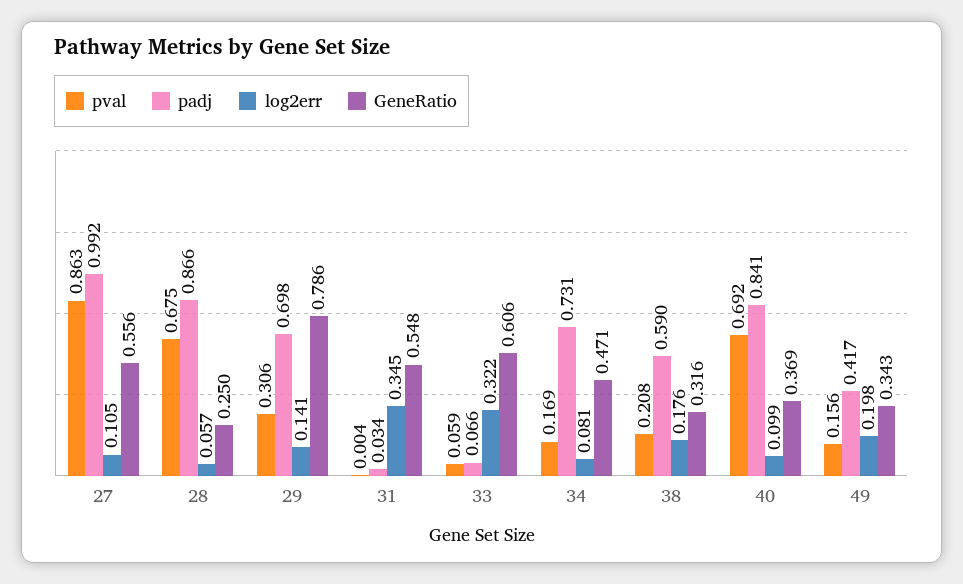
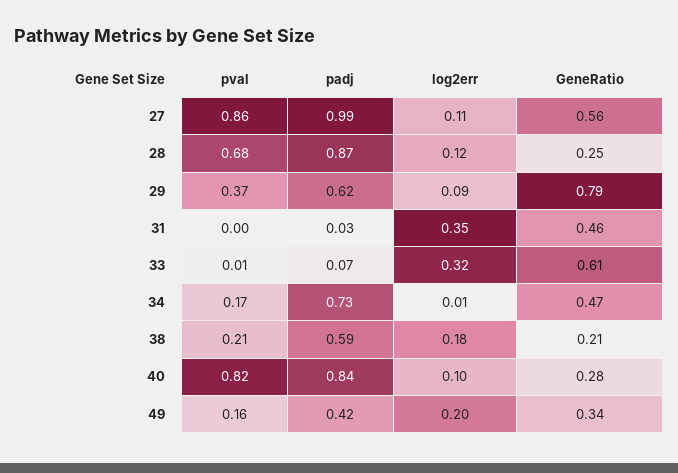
  {
    "pval": {
      "27": 0.863,
      "28": 0.675,
-     "29": 0.306,
+     "29": 0.37,
      "31": 0.004,
-     "33": 0.059,
+     "33": 0.01,
      "34": 0.169,
      "38": 0.208,
-     "40": 0.692,
+     "40": 0.82,
      "49": 0.156
    },
    "padj": {
      "27": 0.992,
      "28": 0.866,
-     "29": 0.698,
+     "29": 0.62,
      "31": 0.034,
      "33": 0.066,
      "34": 0.731,
      "38": 0.59,
      "40": 0.841,
      "49": 0.417
    },
    "log2err": {
      "27": 0.105,
-     "28": 0.057,
+     "28": 0.12,
-     "29": 0.141,
+     "29": 0.09,
      "31": 0.345,
      "33": 0.322,
-     "34": 0.081,
+     "34": 0.01,
      "38": 0.176,
      "40": 0.099,
      "49": 0.198
    },
    "GeneRatio": {
      "27": 0.556,
      "28": 0.25,
      "29": 0.786,
-     "31": 0.548,
+     "31": 0.46,
      "33": 0.606,
      "34": 0.471,
-     "38": 0.316,
+     "38": 0.21,
-     "40": 0.369,
+     "40": 0.28,
      "49": 0.343
    }
  }

